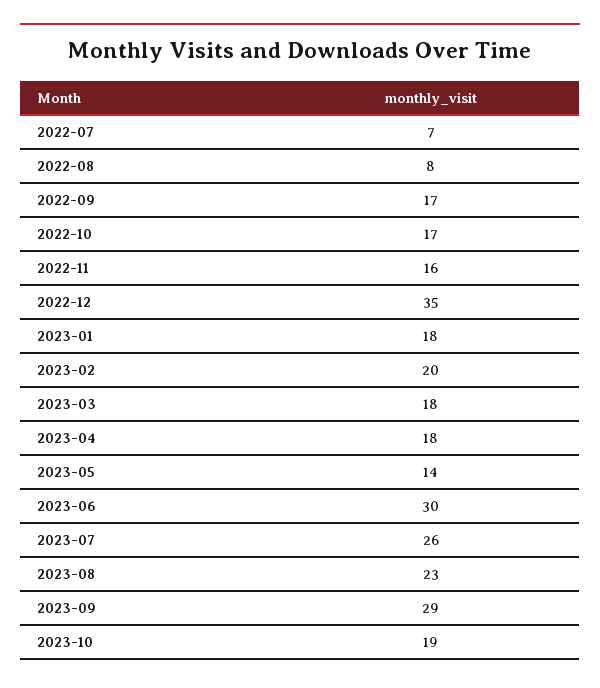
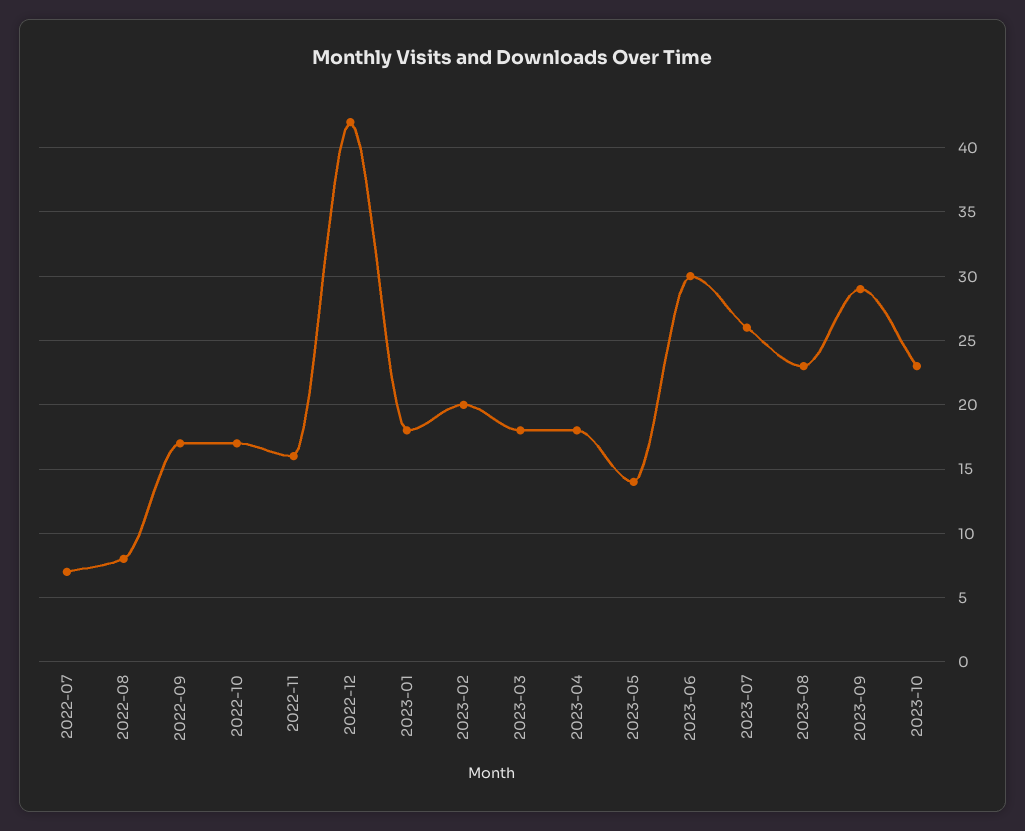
  {
    "2022-07": 7,
    "2022-08": 8,
    "2022-09": 17,
    "2022-10": 17,
    "2022-11": 16,
-   "2022-12": 35,
+   "2022-12": 42,
    "2023-01": 18,
    "2023-02": 20,
    "2023-03": 18,
    "2023-04": 18,
    "2023-05": 14,
    "2023-06": 30,
    "2023-07": 26,
    "2023-08": 23,
    "2023-09": 29,
-   "2023-10": 19
+   "2023-10": 23
  }

